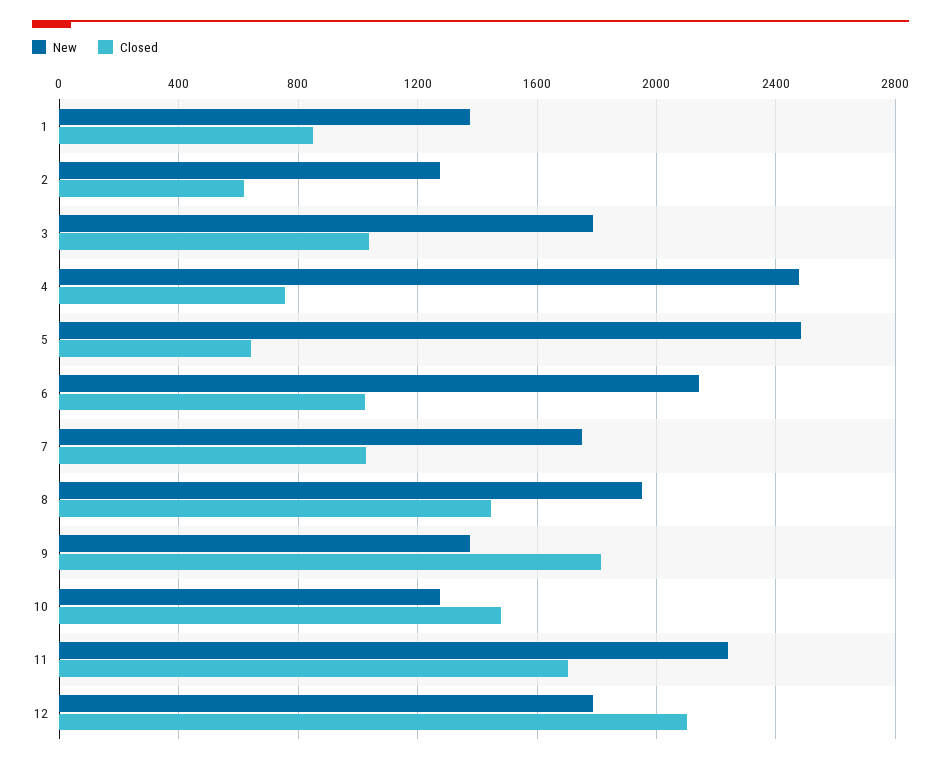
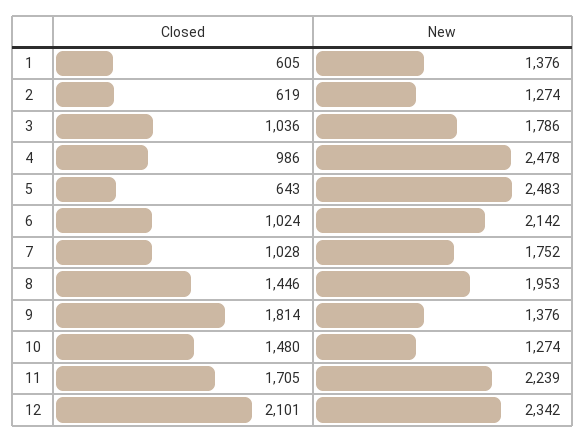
  {
    "New": {
      "1": 1376,
      "2": 1274,
      "3": 1786,
      "4": 2478,
      "5": 2483,
      "6": 2142,
      "7": 1752,
      "8": 1953,
      "9": 1376,
      "10": 1274,
      "11": 2239,
-     "12": 1800
+     "12": 2342
    },
    "Closed": {
-     "1": 850,
+     "1": 605,
      "2": 619,
      "3": 1036,
-     "4": 750,
+     "4": 986,
      "5": 643,
      "6": 1024,
      "7": 1028,
      "8": 1446,
      "9": 1814,
      "10": 1480,
      "11": 1705,
      "12": 2101
    }
  }

